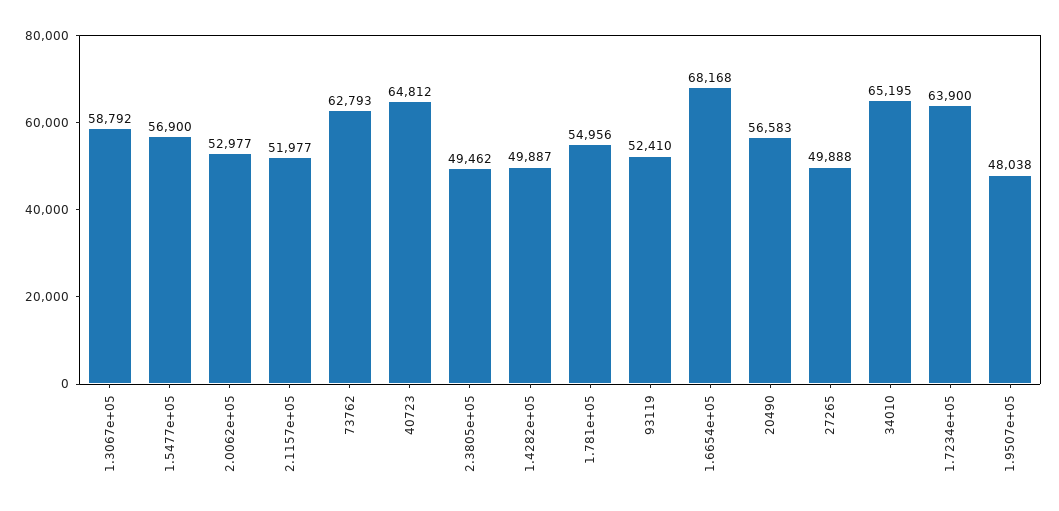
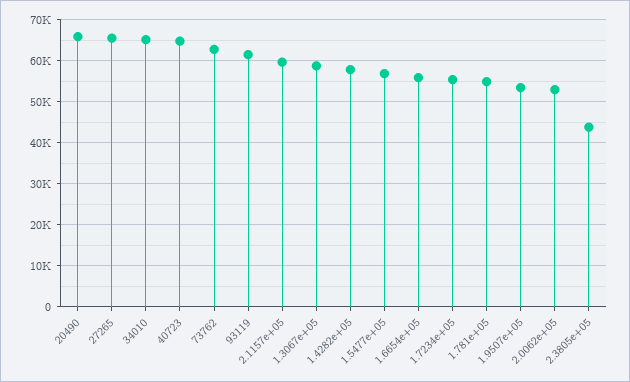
  {
    "1.3067e+05": 58792,
    "1.5477e+05": 56900,
    "2.0062e+05": 52977,
-   "2.1157e+05": 51977,
+   "2.1157e+05": 60000,
    "73762": 62793,
    "40723": 64812,
-   "2.3805e+05": 49462,
+   "2.3805e+05": 44000,
-   "1.4282e+05": 49887,
+   "1.4282e+05": 58000,
    "1.781e+05": 54956,
-   "93119": 52410,
+   "93119": 62000,
-   "1.6654e+05": 68168,
+   "1.6654e+05": 56000,
-   "20490": 56583,
+   "20490": 66000,
-   "27265": 49888,
+   "27265": 66000,
    "34010": 65195,
-   "1.7234e+05": 63900,
+   "1.7234e+05": 56000,
-   "1.9507e+05": 48038
+   "1.9507e+05": 54000
  }

